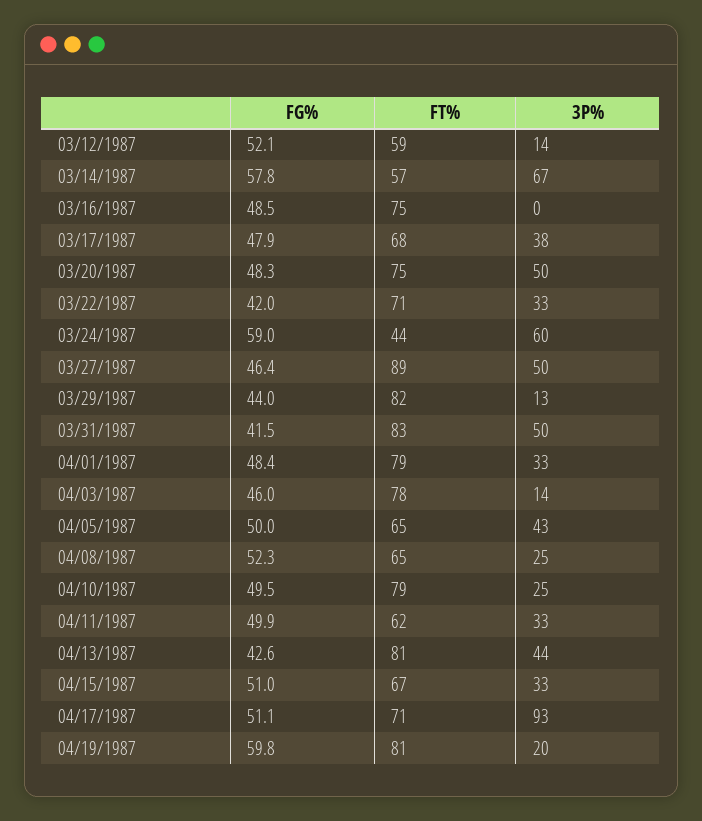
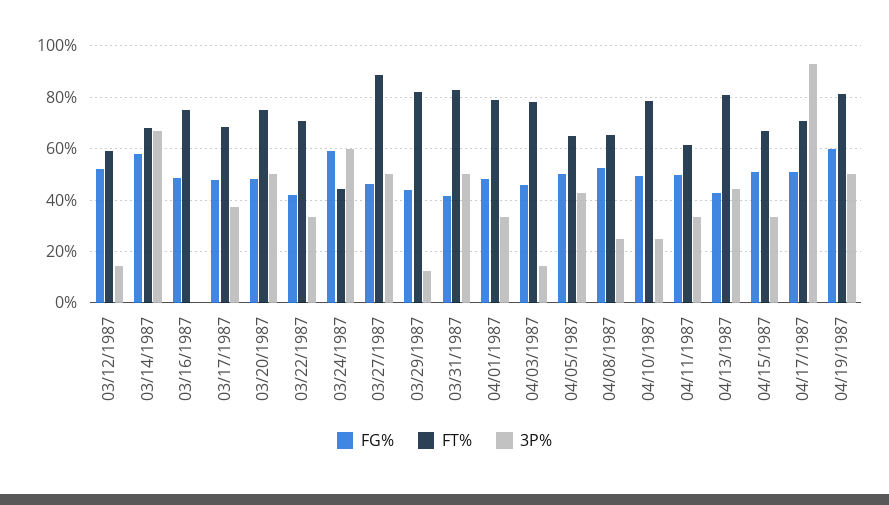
  {
    "FG%": {
      "03/12/1987": 52.1,
      "03/14/1987": 57.8,
      "03/16/1987": 48.5,
      "03/17/1987": 47.9,
      "03/20/1987": 48.3,
      "03/22/1987": 42,
      "03/24/1987": 59,
      "03/27/1987": 46.4,
      "03/29/1987": 44,
      "03/31/1987": 41.5,
      "04/01/1987": 48.4,
      "04/03/1987": 46,
      "04/05/1987": 50,
      "04/08/1987": 52.3,
      "04/10/1987": 49.5,
      "04/11/1987": 49.9,
      "04/13/1987": 42.6,
      "04/15/1987": 51,
      "04/17/1987": 51.1,
      "04/19/1987": 59.8
    },
    "FT%": {
      "03/12/1987": 59,
-     "03/14/1987": 57,
+     "03/14/1987": 67.5,
      "03/16/1987": 75,
      "03/17/1987": 68,
      "03/20/1987": 75,
      "03/22/1987": 71,
      "03/24/1987": 44,
      "03/27/1987": 89,
      "03/29/1987": 82,
      "03/31/1987": 83,
      "04/01/1987": 79,
      "04/03/1987": 78,
      "04/05/1987": 65,
      "04/08/1987": 65,
      "04/10/1987": 79,
      "04/11/1987": 62,
      "04/13/1987": 81,
      "04/15/1987": 67,
      "04/17/1987": 71,
      "04/19/1987": 81
    },
    "3P%": {
      "03/12/1987": 14,
      "03/14/1987": 67,
      "03/16/1987": 0,
      "03/17/1987": 38,
      "03/20/1987": 50,
      "03/22/1987": 33,
      "03/24/1987": 60,
      "03/27/1987": 50,
      "03/29/1987": 13,
      "03/31/1987": 50,
      "04/01/1987": 33,
      "04/03/1987": 14,
      "04/05/1987": 43,
      "04/08/1987": 25,
      "04/10/1987": 25,
      "04/11/1987": 33,
      "04/13/1987": 44,
      "04/15/1987": 33,
      "04/17/1987": 93,
-     "04/19/1987": 20
+     "04/19/1987": 50
    }
  }

